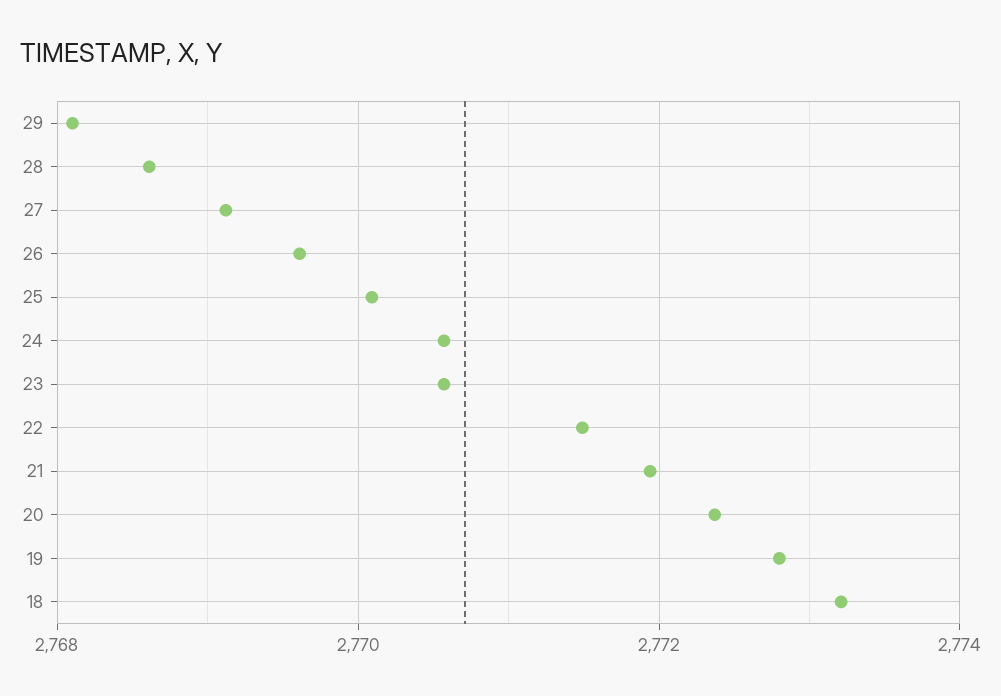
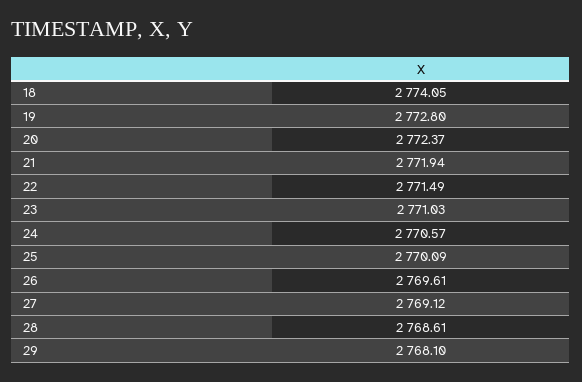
  {
    "29": 2768.1,
    "28": 2768.61,
    "27": 2769.12,
    "26": 2769.61,
    "25": 2770.09,
    "24": 2770.57,
-   "23": 2770.6,
+   "23": 2771.03,
    "22": 2771.49,
    "21": 2771.94,
    "20": 2772.37,
    "19": 2772.8,
-   "18": 2773.2
+   "18": 2774.05
  }

